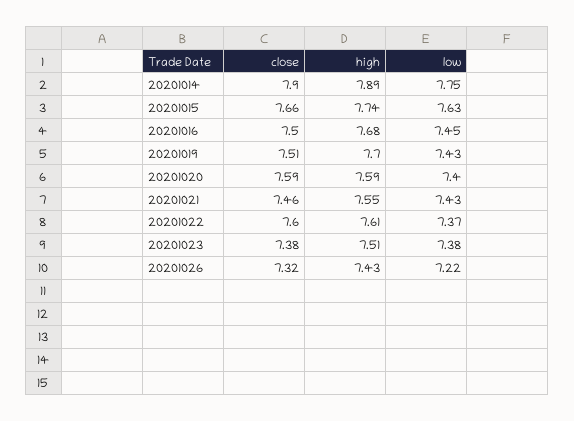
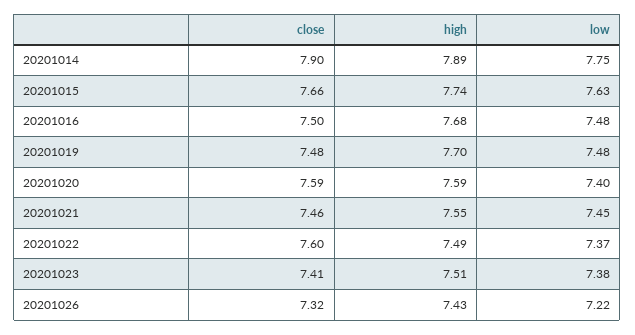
  {
    "close": {
      "20201014": 7.9,
      "20201015": 7.66,
      "20201016": 7.5,
-     "20201019": 7.51,
+     "20201019": 7.48,
      "20201020": 7.59,
      "20201021": 7.46,
      "20201022": 7.6,
-     "20201023": 7.38,
+     "20201023": 7.41,
      "20201026": 7.32
    },
    "high": {
      "20201014": 7.89,
      "20201015": 7.74,
      "20201016": 7.68,
      "20201019": 7.7,
      "20201020": 7.59,
      "20201021": 7.55,
-     "20201022": 7.61,
+     "20201022": 7.49,
      "20201023": 7.51,
      "20201026": 7.43
    },
    "low": {
      "20201014": 7.75,
      "20201015": 7.63,
-     "20201016": 7.45,
+     "20201016": 7.48,
-     "20201019": 7.43,
+     "20201019": 7.48,
      "20201020": 7.4,
-     "20201021": 7.43,
+     "20201021": 7.45,
      "20201022": 7.37,
      "20201023": 7.38,
      "20201026": 7.22
    }
  }

